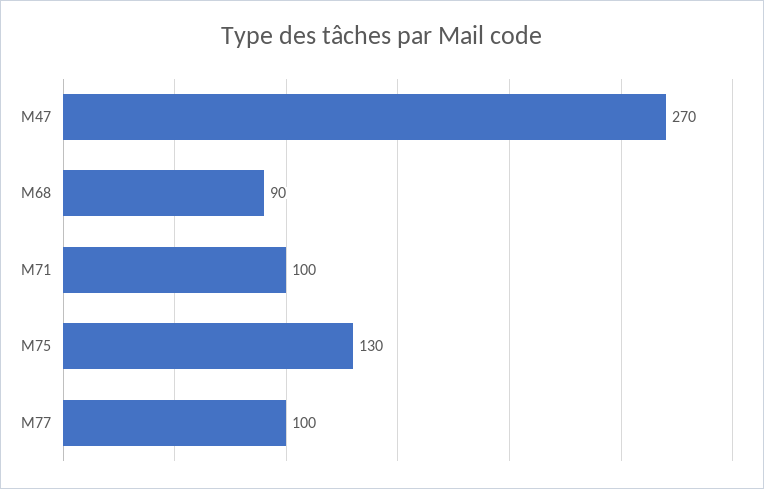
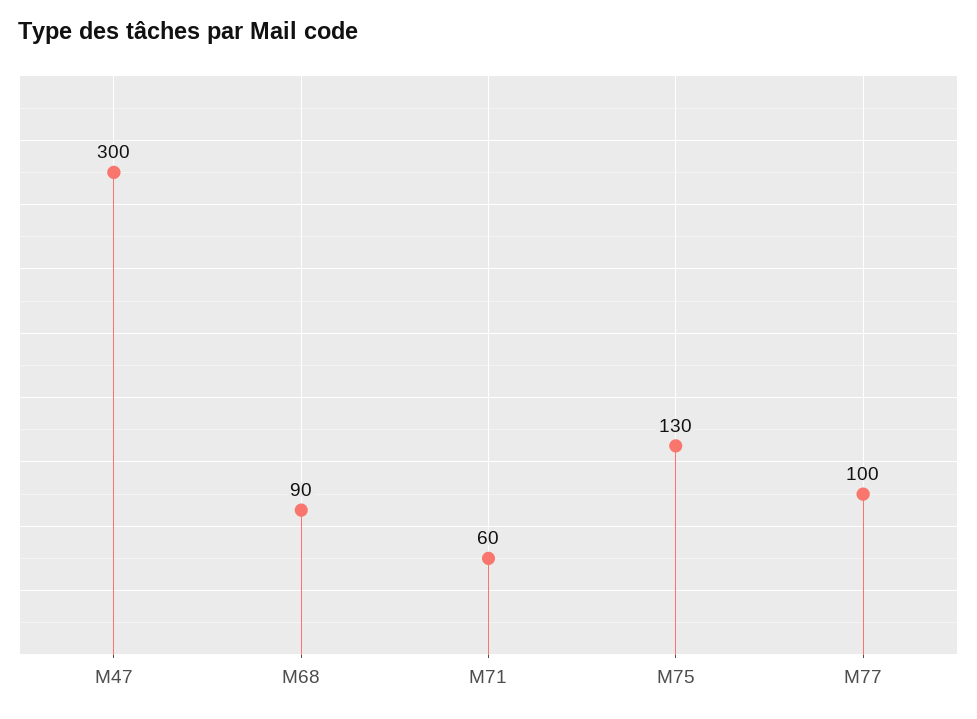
  {
-   "M47": 270,
+   "M47": 300,
    "M68": 90,
-   "M71": 100,
+   "M71": 60,
    "M75": 130,
    "M77": 100
  }

